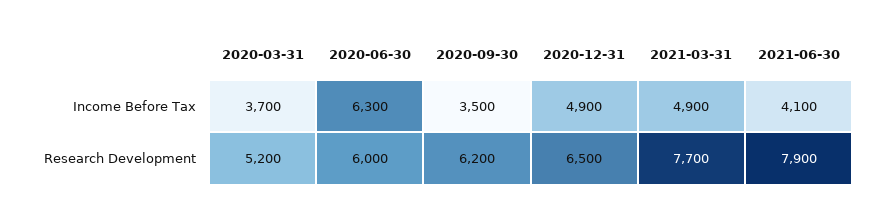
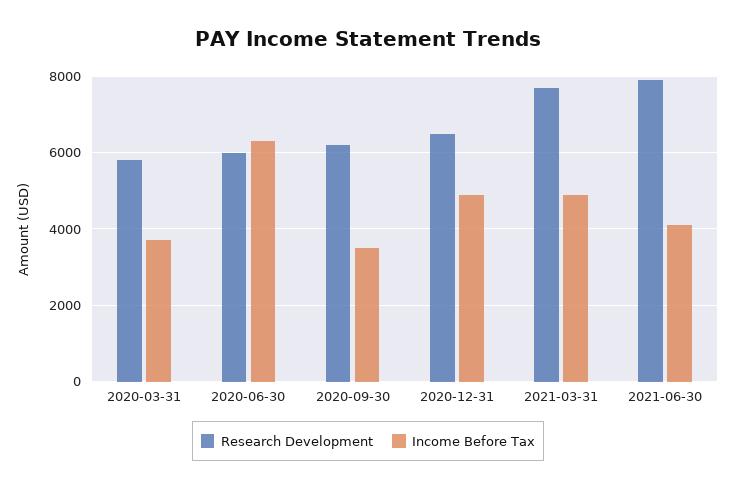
  {
    "Income Before Tax": {
      "2020-03-31": 3700,
      "2020-06-30": 6300,
      "2020-09-30": 3500,
      "2020-12-31": 4900,
      "2021-03-31": 4900,
      "2021-06-30": 4100
    },
    "Research Development": {
-     "2020-03-31": 5200,
+     "2020-03-31": 5800,
      "2020-06-30": 6000,
      "2020-09-30": 6200,
      "2020-12-31": 6500,
      "2021-03-31": 7700,
      "2021-06-30": 7900
    }
  }

